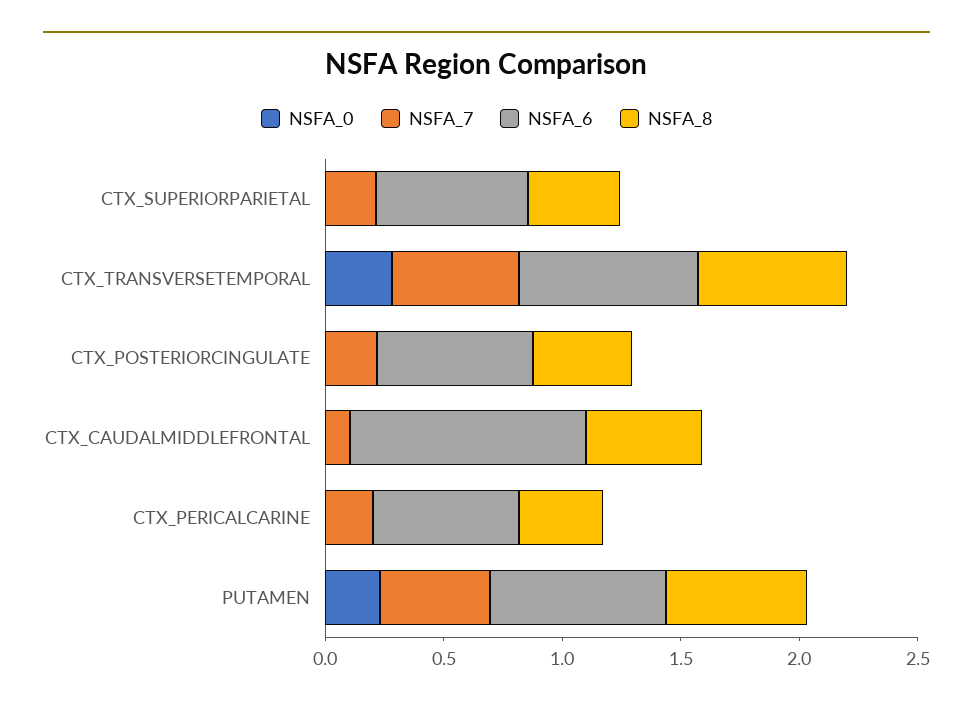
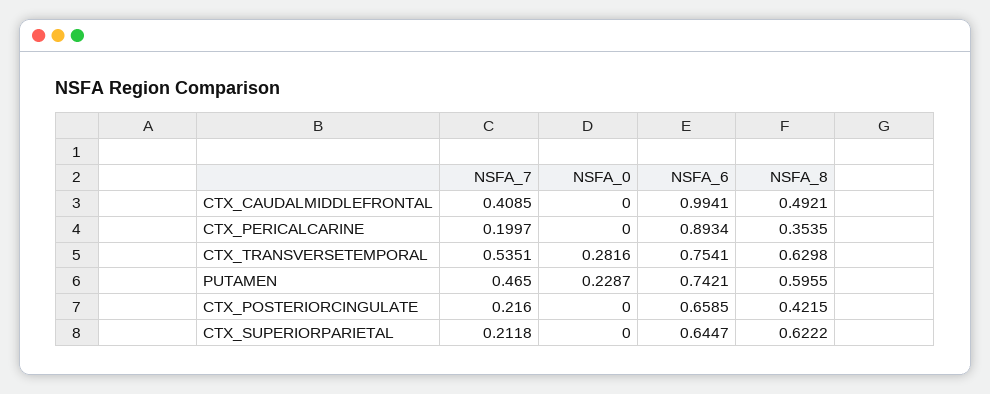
  {
    "NSFA_0": {
      "CTX_SUPERIORPARIETAL": 0,
      "CTX_TRANSVERSETEMPORAL": 0.2816,
      "CTX_POSTERIORCINGULATE": 0,
      "CTX_CAUDALMIDDLEFRONTAL": 0,
      "CTX_PERICALCARINE": 0,
      "PUTAMEN": 0.2287
    },
    "NSFA_7": {
      "CTX_SUPERIORPARIETAL": 0.2118,
      "CTX_TRANSVERSETEMPORAL": 0.5351,
      "CTX_POSTERIORCINGULATE": 0.216,
-     "CTX_CAUDALMIDDLEFRONTAL": 0.1,
+     "CTX_CAUDALMIDDLEFRONTAL": 0.4085,
      "CTX_PERICALCARINE": 0.1997,
      "PUTAMEN": 0.465
    },
    "NSFA_6": {
      "CTX_SUPERIORPARIETAL": 0.6447,
      "CTX_TRANSVERSETEMPORAL": 0.7541,
      "CTX_POSTERIORCINGULATE": 0.6585,
      "CTX_CAUDALMIDDLEFRONTAL": 0.9941,
-     "CTX_PERICALCARINE": 0.6,
+     "CTX_PERICALCARINE": 0.8934,
      "PUTAMEN": 0.7421
    },
    "NSFA_8": {
-     "CTX_SUPERIORPARIETAL": 0.4,
+     "CTX_SUPERIORPARIETAL": 0.6222,
      "CTX_TRANSVERSETEMPORAL": 0.6298,
      "CTX_POSTERIORCINGULATE": 0.4215,
      "CTX_CAUDALMIDDLEFRONTAL": 0.4921,
      "CTX_PERICALCARINE": 0.3535,
      "PUTAMEN": 0.5955
    }
  }

